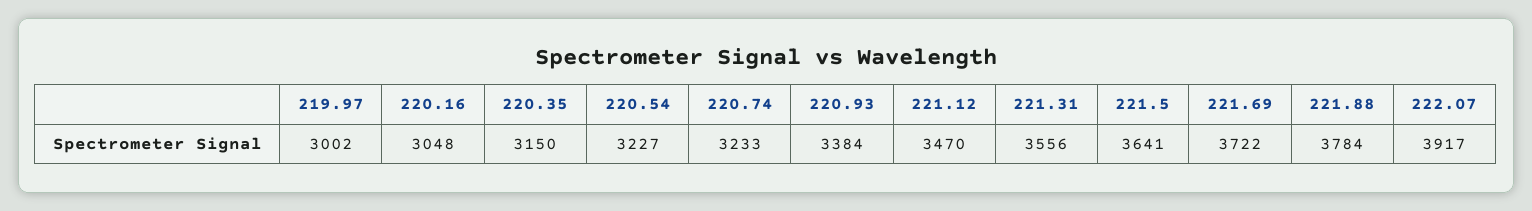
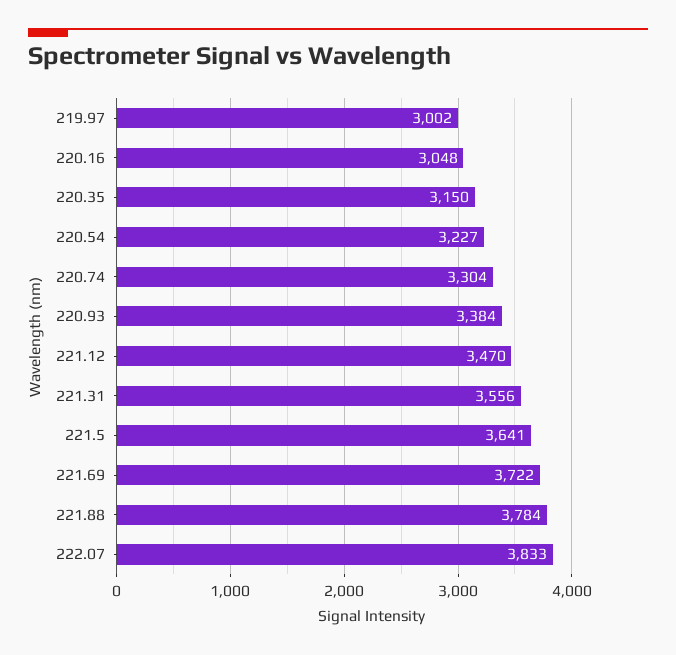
  {
    "219.97": 3002,
    "220.16": 3048,
    "220.35": 3150,
    "220.54": 3227,
-   "220.74": 3233,
+   "220.74": 3304,
    "220.93": 3384,
    "221.12": 3470,
    "221.31": 3556,
    "221.5": 3641,
    "221.69": 3722,
    "221.88": 3784,
-   "222.07": 3917
+   "222.07": 3833
  }

